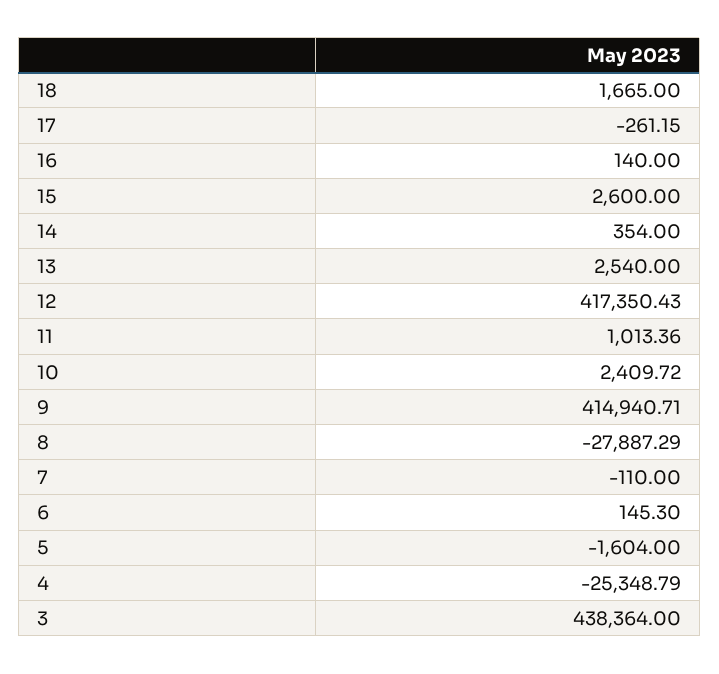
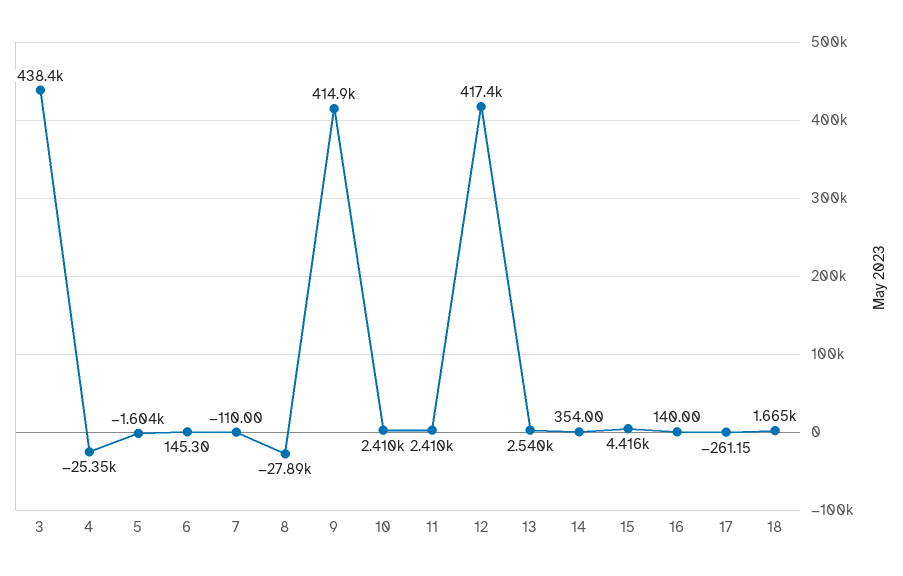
  {
    "18": 1665,
    "17": -261.15,
    "16": 140,
-   "15": 2600,
+   "15": 4416,
    "14": 354,
    "13": 2540,
    "12": 417350.43,
-   "11": 1013.36,
+   "11": 2410,
    "10": 2409.72,
    "9": 414940.71,
    "8": -27887.29,
    "7": -110,
    "6": 145.3,
    "5": -1604,
    "4": -25348.79,
    "3": 438364
  }

